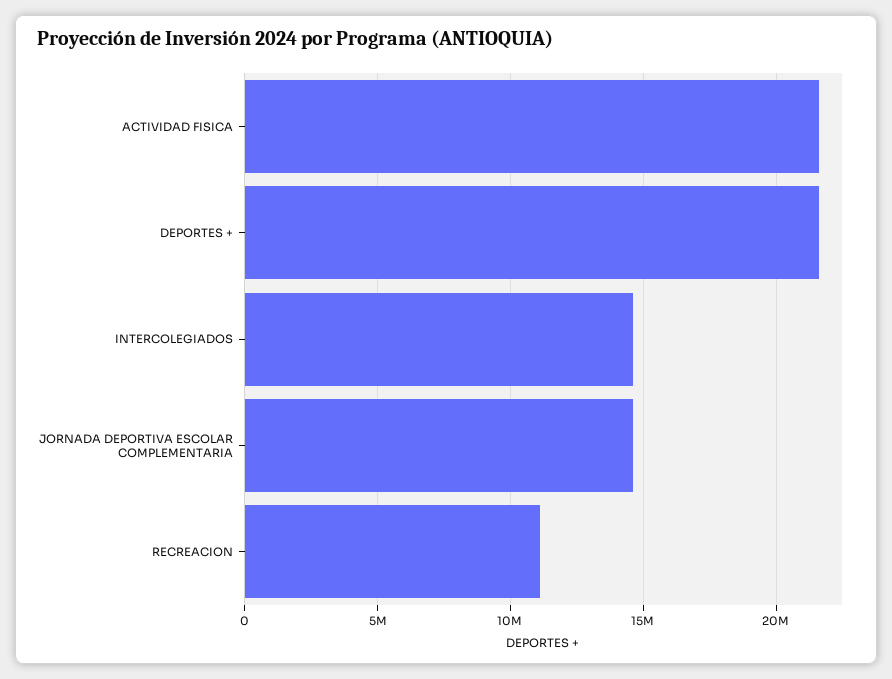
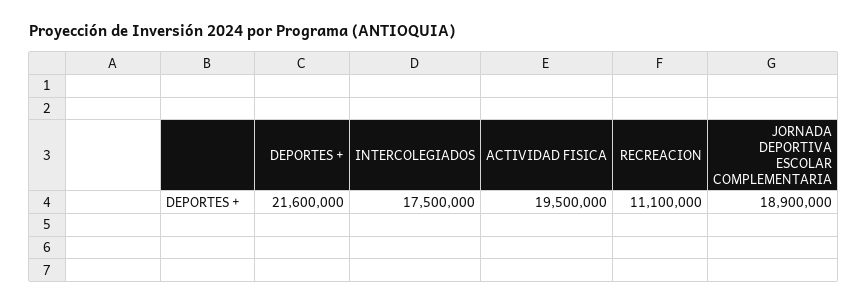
  {
-   "ACTIVIDAD FISICA": 21500000,
+   "ACTIVIDAD FISICA": 19500000,
    "DEPORTES +": 21600000,
-   "INTERCOLEGIADOS": 14500000,
+   "INTERCOLEGIADOS": 17500000,
-   "JORNADA DEPORTIVA ESCOLAR COMPLEMENTARIA": 14500000,
+   "JORNADA DEPORTIVA ESCOLAR COMPLEMENTARIA": 18900000,
    "RECREACION": 11100000
  }

